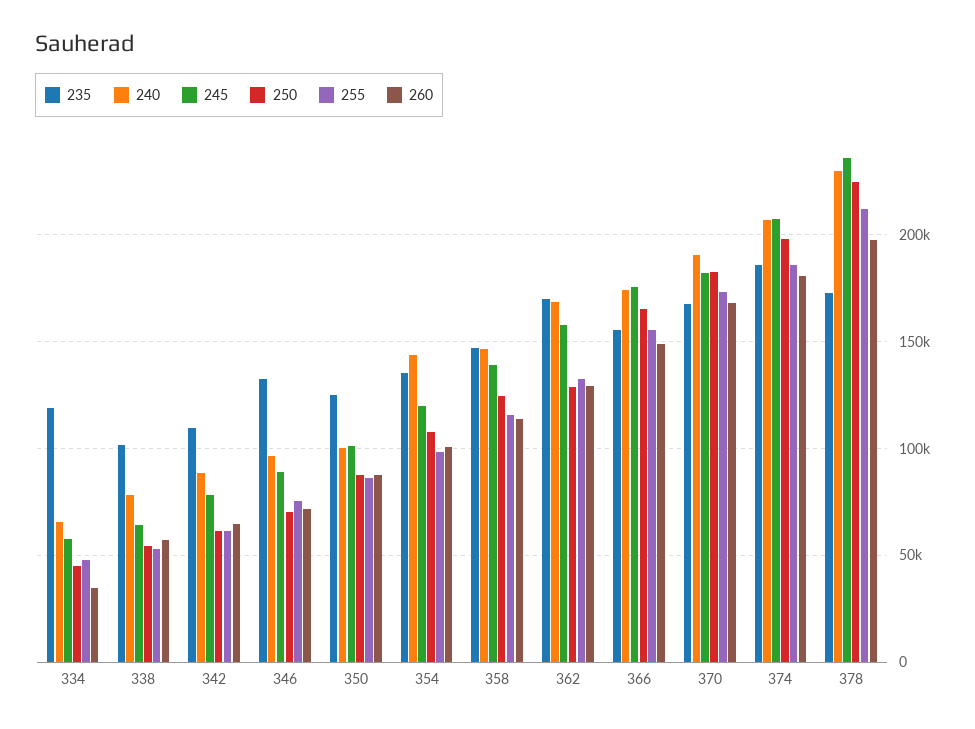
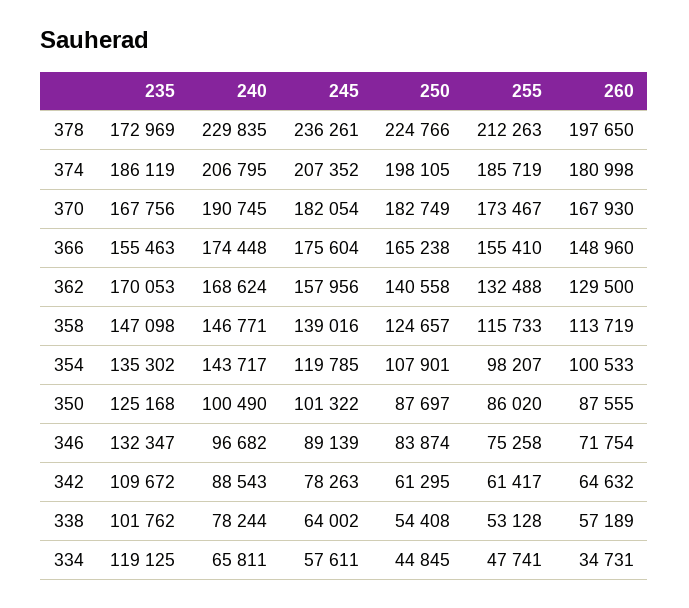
  {
    "235": {
      "334": 119125,
      "338": 101762,
      "342": 109672,
      "346": 132347,
      "350": 125168,
      "354": 135302,
      "358": 147098,
      "362": 170053,
      "366": 155463,
      "370": 167756,
      "374": 186119,
      "378": 172969
    },
    "240": {
      "334": 65811,
      "338": 78244,
      "342": 88543,
      "346": 96682,
      "350": 100490,
      "354": 143717,
      "358": 146771,
      "362": 168624,
      "366": 174448,
      "370": 190745,
      "374": 206795,
      "378": 229835
    },
    "245": {
      "334": 57611,
      "338": 64002,
      "342": 78263,
      "346": 89139,
      "350": 101322,
      "354": 119785,
      "358": 139016,
      "362": 157956,
      "366": 175604,
      "370": 182054,
      "374": 207352,
      "378": 236261
    },
    "250": {
      "334": 44845,
      "338": 54408,
      "342": 61295,
-     "346": 70000,
+     "346": 83874,
      "350": 87697,
      "354": 107901,
      "358": 124657,
-     "362": 130000,
+     "362": 140558,
      "366": 165238,
      "370": 182749,
      "374": 198105,
      "378": 224766
    },
    "255": {
      "334": 47741,
      "338": 53128,
      "342": 61417,
      "346": 75258,
      "350": 86020,
      "354": 98207,
      "358": 115733,
      "362": 132488,
      "366": 155410,
      "370": 173467,
      "374": 185719,
      "378": 212263
    },
    "260": {
      "334": 34731,
      "338": 57189,
      "342": 64632,
      "346": 71754,
      "350": 87555,
      "354": 100533,
      "358": 113719,
      "362": 129500,
      "366": 148960,
      "370": 167930,
      "374": 180998,
      "378": 197650
    }
  }

